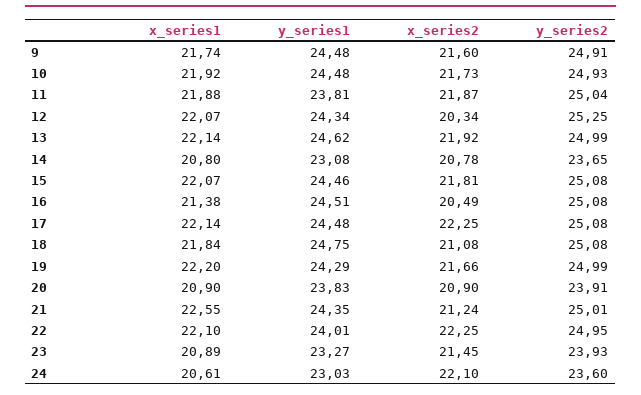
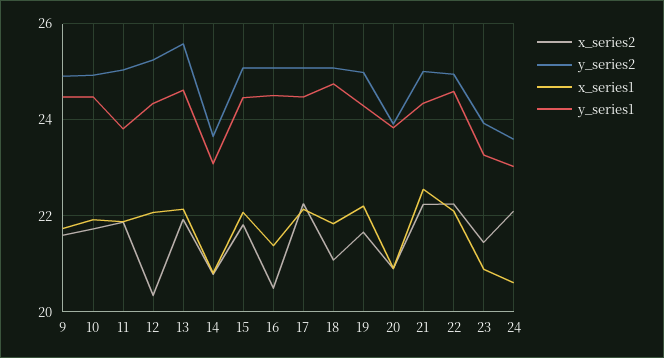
  {
    "x_series1": {
      "9": 21.74,
      "10": 21.92,
      "11": 21.88,
      "12": 22.07,
      "13": 22.14,
      "14": 20.8,
      "15": 22.07,
      "16": 21.38,
      "17": 22.14,
      "18": 21.84,
      "19": 22.2,
      "20": 20.9,
      "21": 22.55,
      "22": 22.1,
      "23": 20.89,
      "24": 20.61
    },
    "y_series1": {
      "9": 24.48,
      "10": 24.48,
      "11": 23.81,
      "12": 24.34,
      "13": 24.62,
      "14": 23.08,
      "15": 24.46,
      "16": 24.51,
      "17": 24.48,
      "18": 24.75,
      "19": 24.29,
      "20": 23.83,
      "21": 24.35,
-     "22": 24.01,
+     "22": 24.6,
      "23": 23.27,
      "24": 23.03
    },
    "x_series2": {
      "9": 21.6,
      "10": 21.73,
      "11": 21.87,
      "12": 20.34,
      "13": 21.92,
      "14": 20.78,
      "15": 21.81,
      "16": 20.49,
      "17": 22.25,
      "18": 21.08,
      "19": 21.66,
      "20": 20.9,
-     "21": 21.24,
+     "21": 22.2,
      "22": 22.25,
      "23": 21.45,
      "24": 22.1
    },
    "y_series2": {
      "9": 24.91,
      "10": 24.93,
      "11": 25.04,
      "12": 25.25,
-     "13": 24.99,
+     "13": 25.6,
      "14": 23.65,
      "15": 25.08,
      "16": 25.08,
      "17": 25.08,
      "18": 25.08,
      "19": 24.99,
      "20": 23.91,
      "21": 25.01,
      "22": 24.95,
      "23": 23.93,
      "24": 23.6
    }
  }

